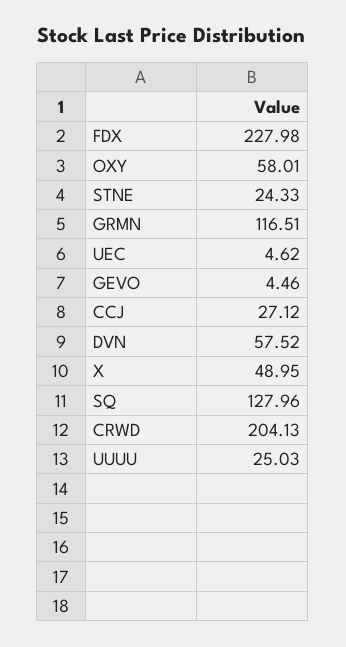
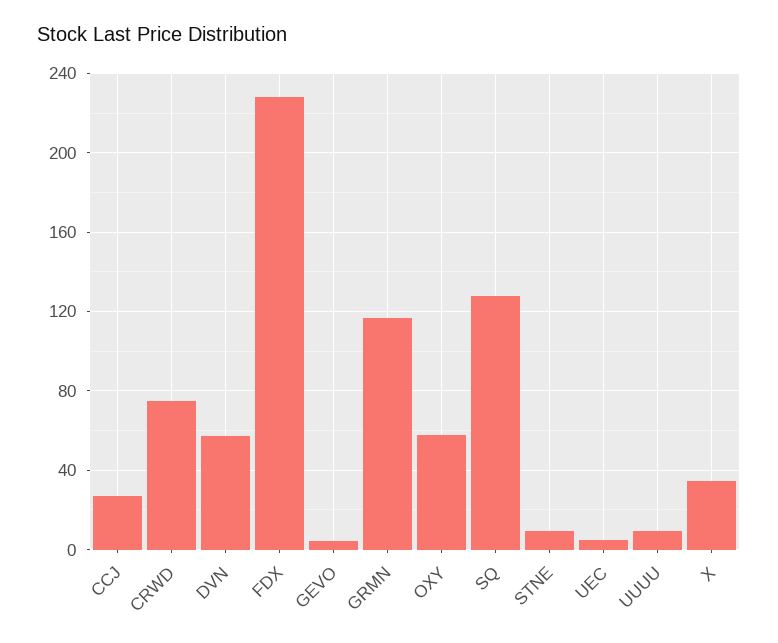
  {
    "FDX": 227.98,
    "OXY": 58.01,
-   "STNE": 24.33,
+   "STNE": 10,
    "GRMN": 116.51,
    "UEC": 4.62,
    "GEVO": 4.46,
    "CCJ": 27.12,
    "DVN": 57.52,
-   "X": 48.95,
+   "X": 35,
    "SQ": 127.96,
-   "CRWD": 204.13,
+   "CRWD": 75,
-   "UUUU": 25.03
+   "UUUU": 10
  }

